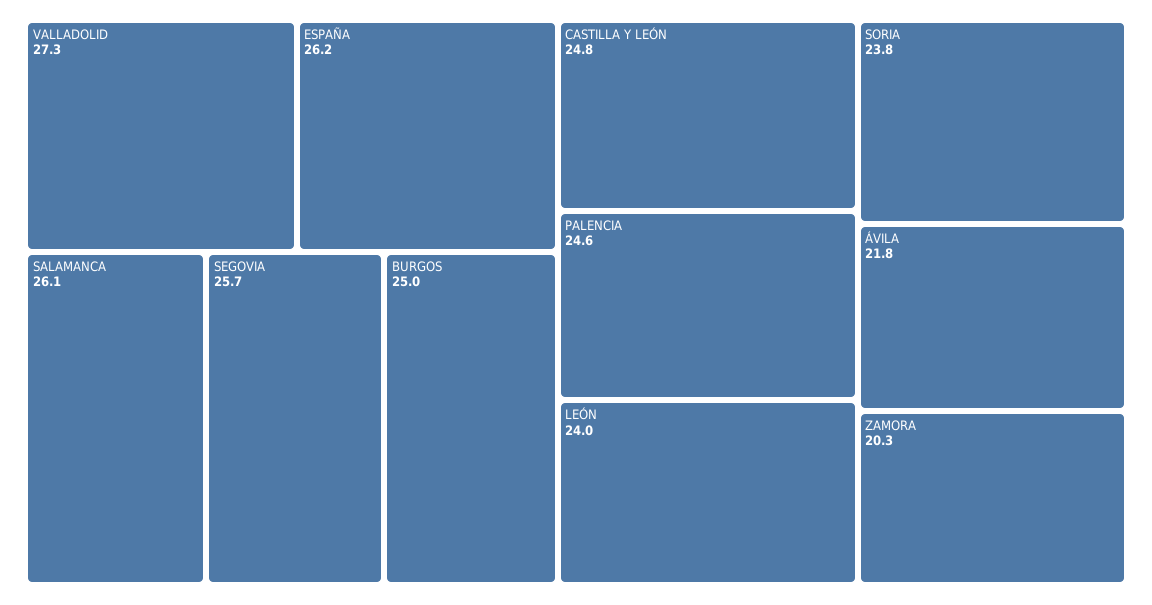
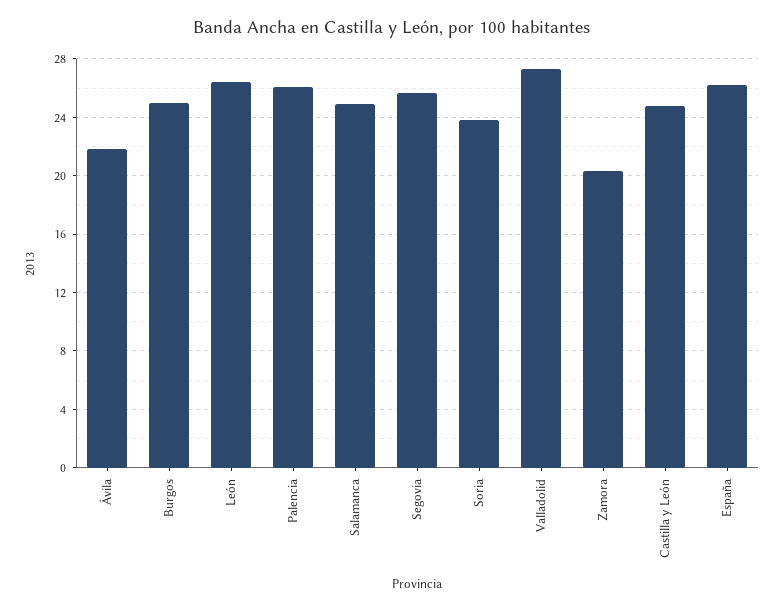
  {
    "VALLADOLID": 27.3,
    "ESPAÑA": 26.2,
-   "SALAMANCA": 26.1,
+   "SALAMANCA": 25,
    "SEGOVIA": 25.7,
    "BURGOS": 25,
    "CASTILLA Y LEÓN": 24.8,
-   "PALENCIA": 24.6,
+   "PALENCIA": 26,
-   "LEÓN": 24,
+   "LEÓN": 26.5,
    "SORIA": 23.8,
    "ÁVILA": 21.8,
    "ZAMORA": 20.3
  }

